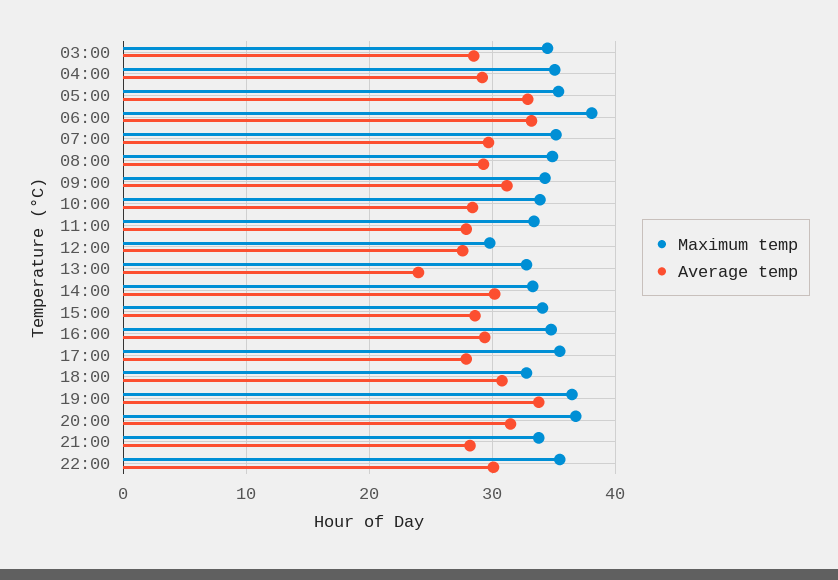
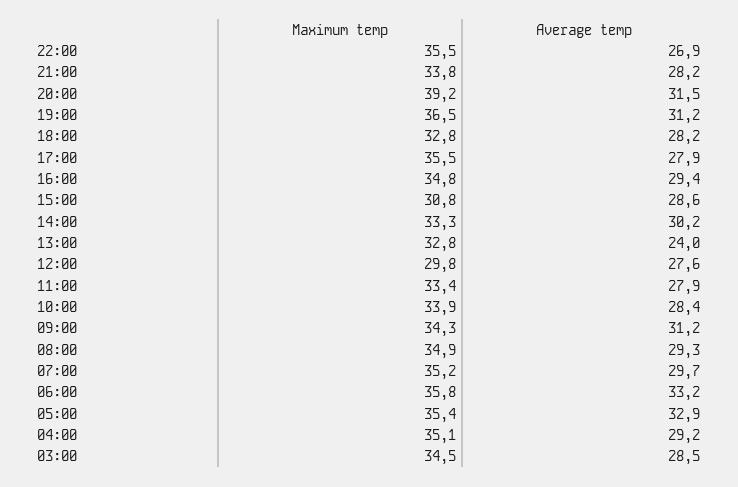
  {
    "Maximum temp": {
      "03:00": 34.5,
      "04:00": 35.1,
      "05:00": 35.4,
-     "06:00": 38,
+     "06:00": 35.8,
      "07:00": 35.2,
      "08:00": 34.9,
      "09:00": 34.3,
      "10:00": 33.9,
      "11:00": 33.4,
      "12:00": 29.8,
      "13:00": 32.8,
      "14:00": 33.3,
-     "15:00": 34,
+     "15:00": 30.8,
      "16:00": 34.8,
      "17:00": 35.5,
      "18:00": 32.8,
      "19:00": 36.5,
-     "20:00": 37,
+     "20:00": 39.2,
      "21:00": 33.8,
      "22:00": 35.5
    },
    "Average temp": {
      "03:00": 28.5,
      "04:00": 29.2,
      "05:00": 32.9,
      "06:00": 33.2,
      "07:00": 29.7,
      "08:00": 29.3,
      "09:00": 31.2,
      "10:00": 28.4,
      "11:00": 27.9,
      "12:00": 27.6,
      "13:00": 24,
      "14:00": 30.2,
      "15:00": 28.6,
      "16:00": 29.4,
      "17:00": 27.9,
-     "18:00": 31,
+     "18:00": 28.2,
-     "19:00": 34,
+     "19:00": 31.2,
      "20:00": 31.5,
      "21:00": 28.2,
-     "22:00": 30
+     "22:00": 26.9
    }
  }

